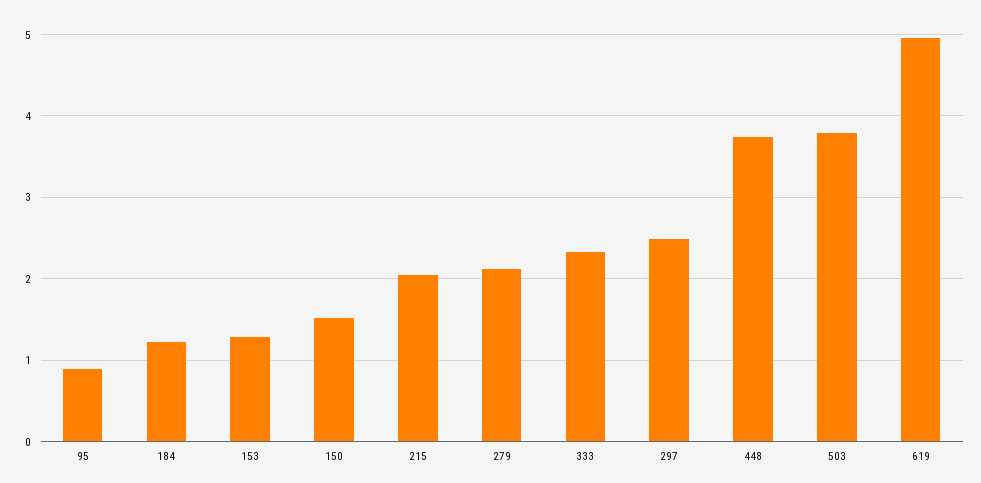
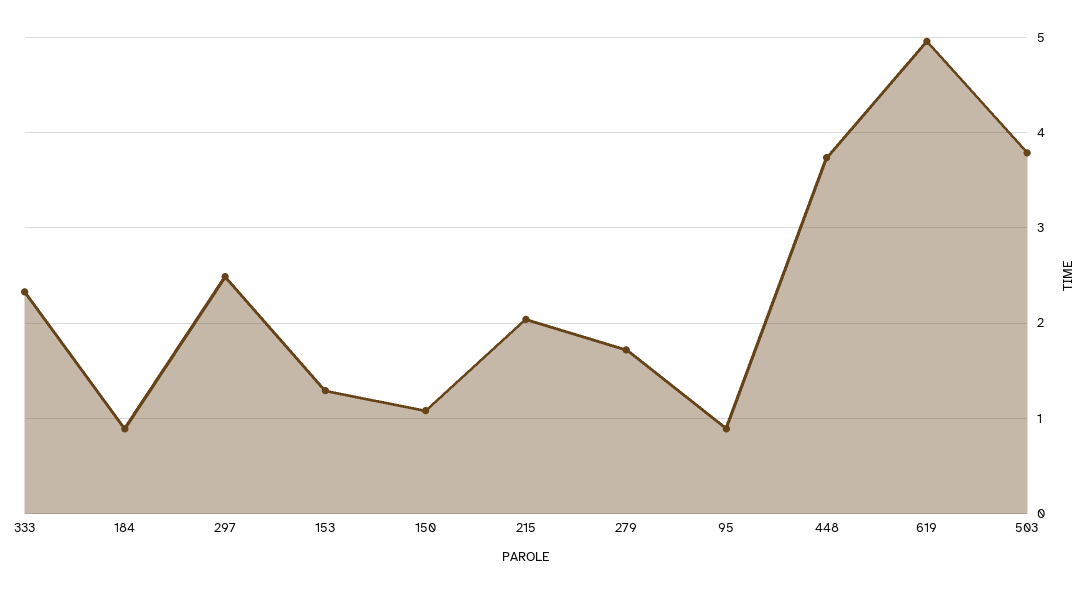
  {
    "95": 0.9,
-   "184": 1.2,
+   "184": 0.9,
    "153": 1.3,
-   "150": 1.5,
+   "150": 1.1,
    "215": 2,
-   "279": 2.1,
+   "279": 1.7,
    "333": 2.3,
    "297": 2.5,
    "448": 3.7,
    "503": 3.8,
    "619": 5
  }

